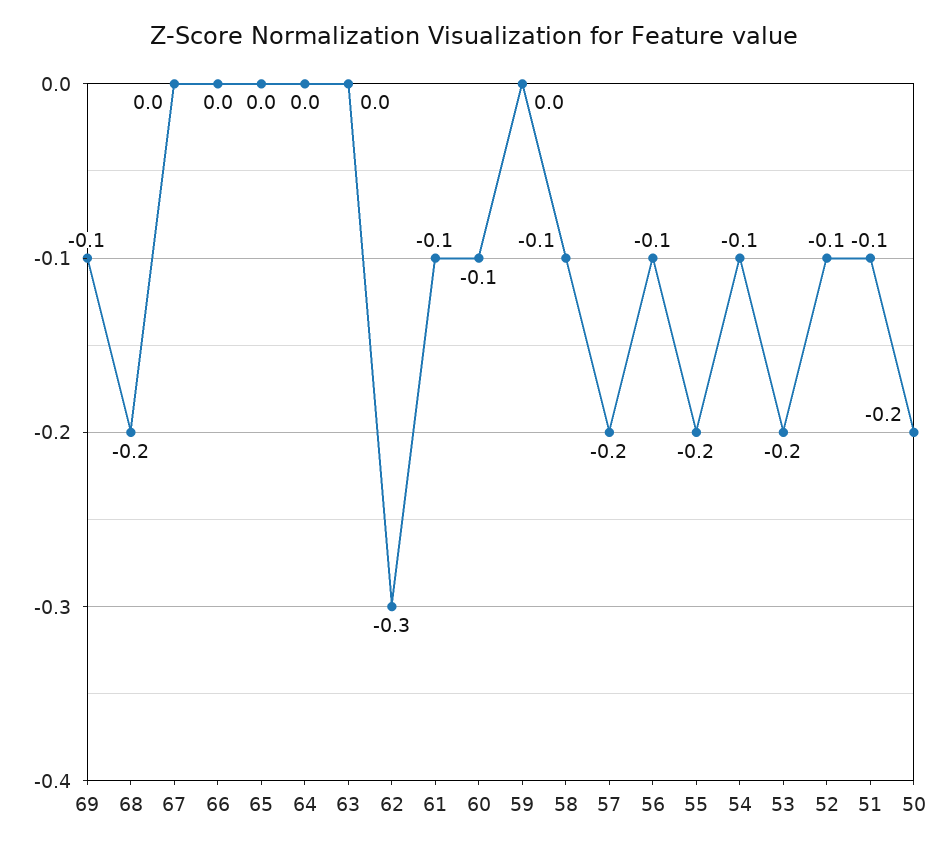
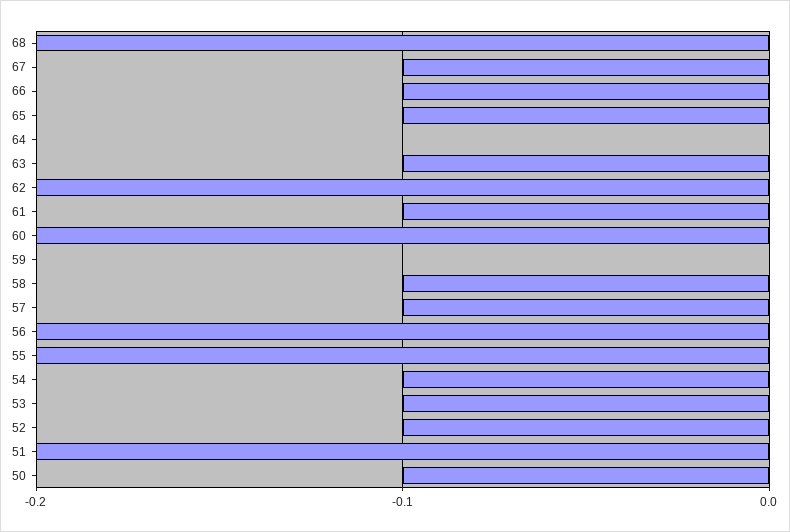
  {
-   "69": -0.1,
    "68": -0.2,
-   "67": 0,
+   "67": -0.1,
-   "66": 0,
+   "66": -0.1,
-   "65": 0,
+   "65": -0.1,
    "64": 0,
-   "63": 0,
+   "63": -0.1,
-   "62": -0.3,
+   "62": -0.2,
    "61": -0.1,
-   "60": -0.1,
+   "60": -0.2,
    "59": 0,
    "58": -0.1,
-   "57": -0.2,
+   "57": -0.1,
-   "56": -0.1,
+   "56": -0.2,
    "55": -0.2,
    "54": -0.1,
-   "53": -0.2,
+   "53": -0.1,
    "52": -0.1,
-   "51": -0.1,
+   "51": -0.2,
-   "50": -0.2
+   "50": -0.1
  }

